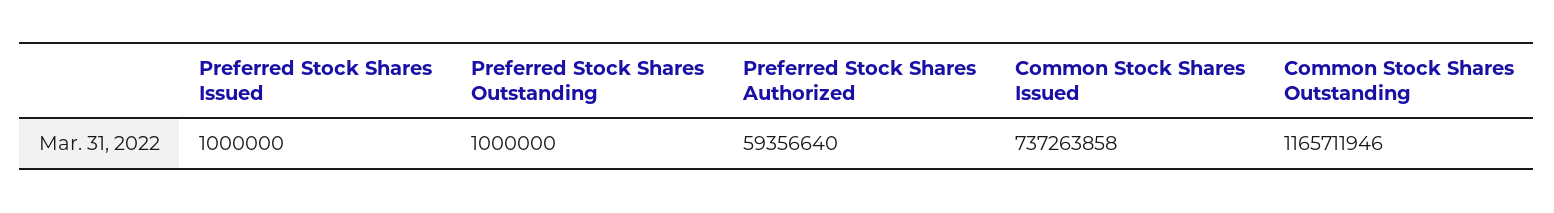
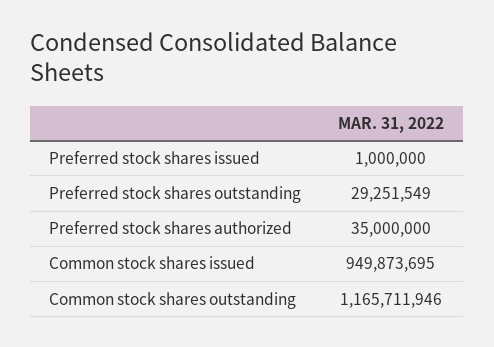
  {
    "Preferred Stock Shares Issued": 1000000,
-   "Preferred Stock Shares Outstanding": 1000000,
+   "Preferred Stock Shares Outstanding": 29251549,
-   "Preferred Stock Shares Authorized": 59356640,
+   "Preferred Stock Shares Authorized": 35000000,
-   "Common Stock Shares Issued": 737263858,
+   "Common Stock Shares Issued": 949873695,
    "Common Stock Shares Outstanding": 1165711946
  }

